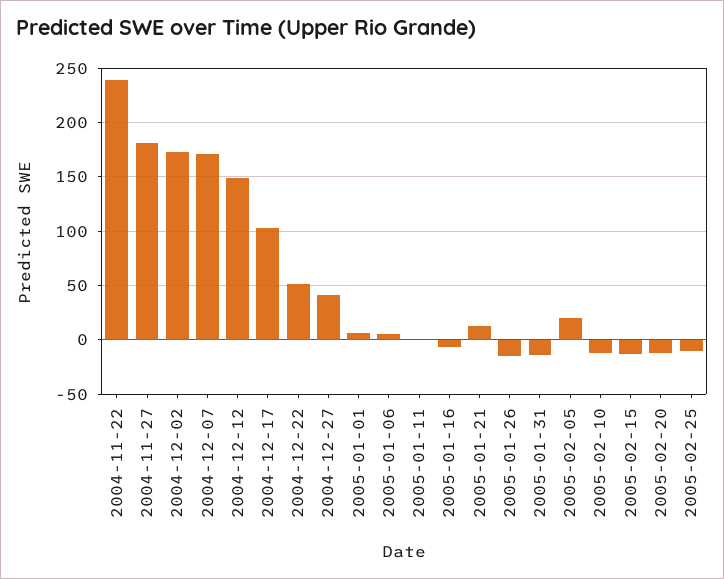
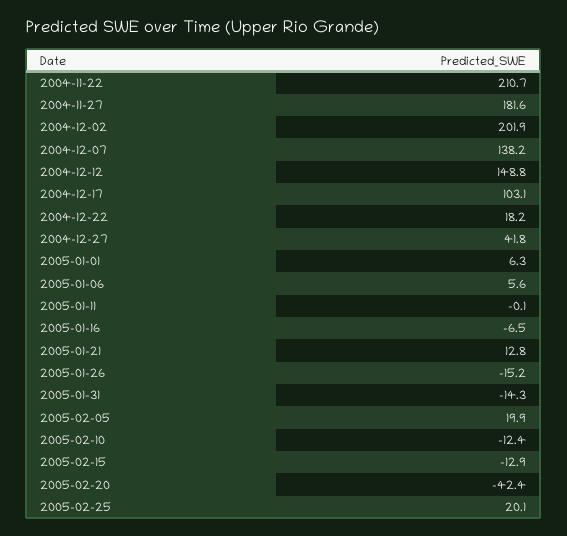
  {
-   "2004-11-22": 240,
+   "2004-11-22": 210.7,
    "2004-11-27": 181.6,
-   "2004-12-02": 170,
+   "2004-12-02": 201.9,
-   "2004-12-07": 170,
+   "2004-12-07": 138.2,
    "2004-12-12": 148.8,
    "2004-12-17": 103.1,
-   "2004-12-22": 50,
+   "2004-12-22": 18.2,
    "2004-12-27": 41.8,
    "2005-01-01": 6.3,
    "2005-01-06": 5.6,
    "2005-01-11": -0.1,
    "2005-01-16": -6.5,
    "2005-01-21": 12.8,
    "2005-01-26": -15.2,
    "2005-01-31": -14.3,
    "2005-02-05": 19.9,
    "2005-02-10": -12.4,
    "2005-02-15": -12.9,
-   "2005-02-20": -10,
+   "2005-02-20": -42.4,
-   "2005-02-25": -10
+   "2005-02-25": 20.1
  }

